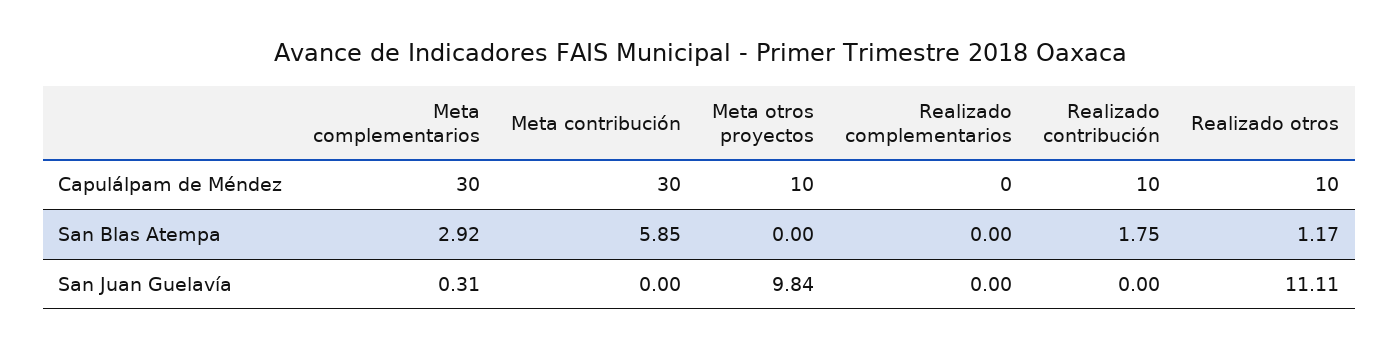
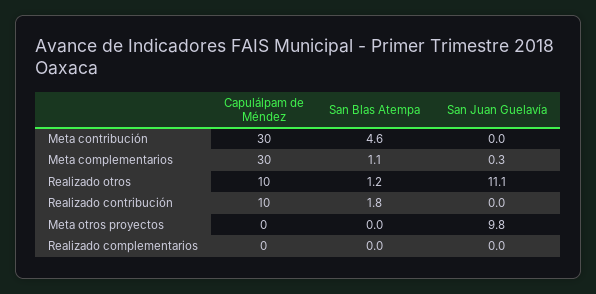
  {
    "Meta complementarios": {
      "Capulálpam de Méndez": 30,
-     "San Blas Atempa": 2.92,
+     "San Blas Atempa": 1.1,
      "San Juan Guelavía": 0.31
    },
    "Meta contribución": {
      "Capulálpam de Méndez": 30,
-     "San Blas Atempa": 5.85,
+     "San Blas Atempa": 4.6,
      "San Juan Guelavía": 0
    },
    "Meta otros proyectos": {
-     "Capulálpam de Méndez": 10,
+     "Capulálpam de Méndez": 0,
      "San Blas Atempa": 0,
      "San Juan Guelavía": 9.84
    },
    "Realizado complementarios": {
      "Capulálpam de Méndez": 0,
      "San Blas Atempa": 0,
      "San Juan Guelavía": 0
    },
    "Realizado contribución": {
      "Capulálpam de Méndez": 10,
      "San Blas Atempa": 1.75,
      "San Juan Guelavía": 0
    },
    "Realizado otros": {
      "Capulálpam de Méndez": 10,
      "San Blas Atempa": 1.17,
      "San Juan Guelavía": 11.11
    }
  }

